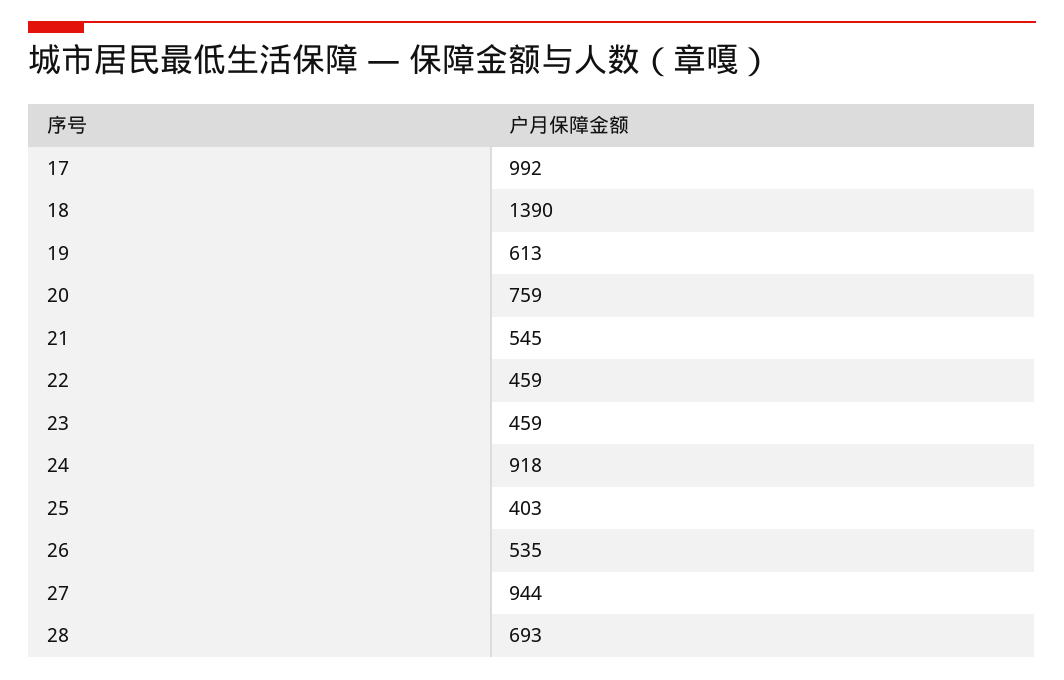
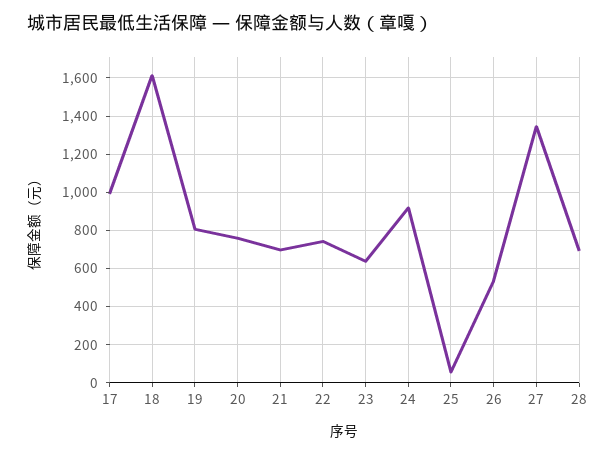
  {
    "17": 992,
-   "18": 1390,
+   "18": 1600,
-   "19": 613,
+   "19": 800,
    "20": 759,
-   "21": 545,
+   "21": 700,
-   "22": 459,
+   "22": 750,
-   "23": 459,
+   "23": 650,
    "24": 918,
-   "25": 403,
+   "25": 50,
    "26": 535,
-   "27": 944,
+   "27": 1350,
    "28": 693
  }

